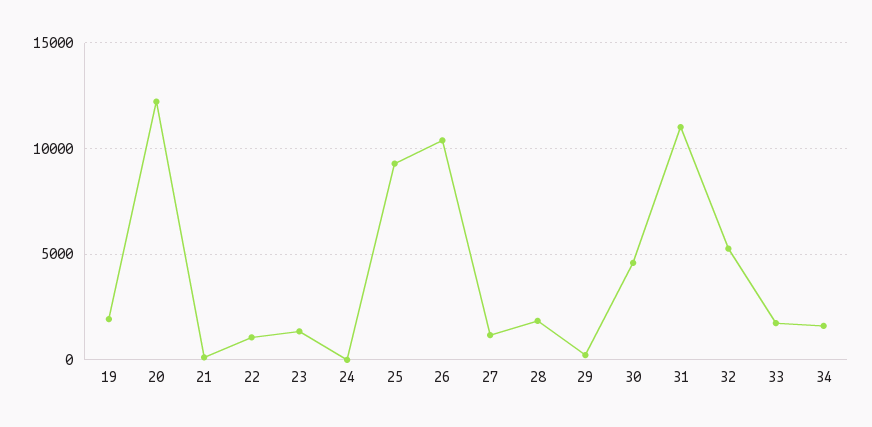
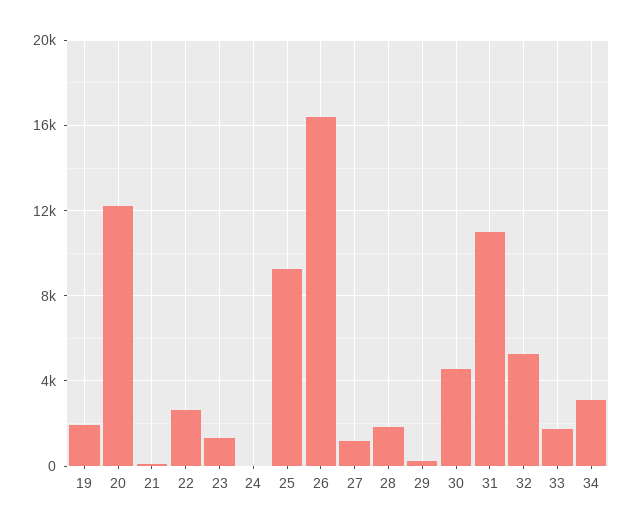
  {
    "19": 2000,
    "20": 12000,
    "21": 0,
-   "22": 1000,
+   "22": 2500,
    "23": 1500,
    "24": 0,
    "25": 9500,
-   "26": 10500,
+   "26": 16500,
    "27": 1000,
    "28": 2000,
    "29": 0,
    "30": 4500,
    "31": 11000,
    "32": 5500,
    "33": 1500,
-   "34": 1500
+   "34": 3000
  }

